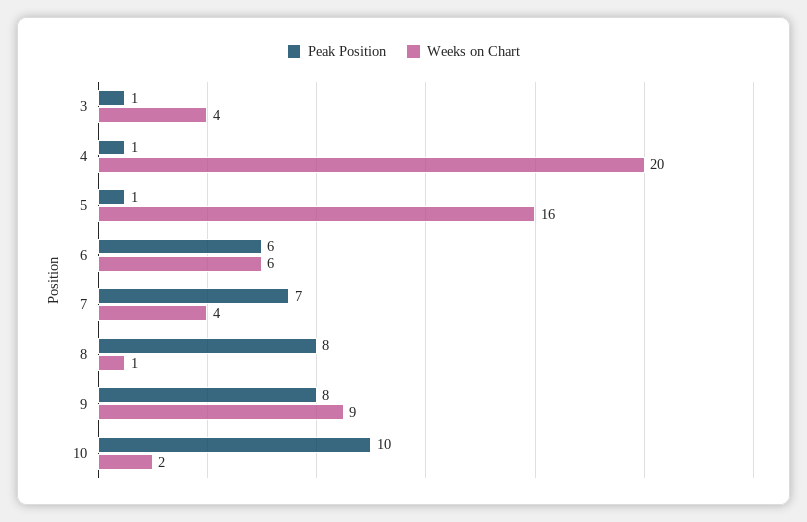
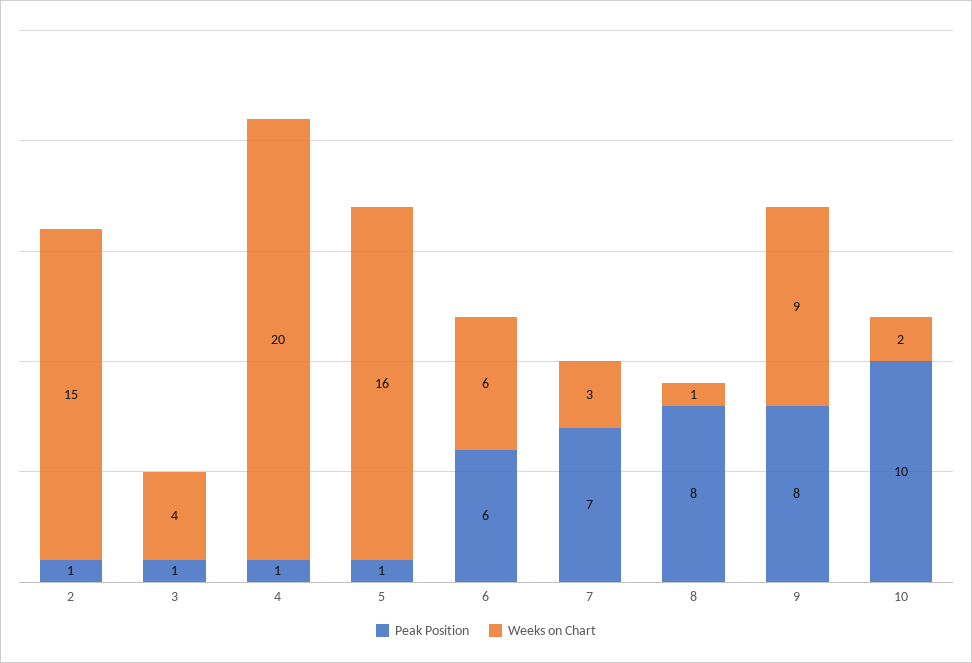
  {
    "Peak Position": {
      "3": 1,
      "4": 1,
      "5": 1,
      "6": 6,
      "7": 7,
      "8": 8,
      "9": 8,
-     "10": 10
+     "10": 10,
+     "2": 1
    },
    "Weeks on Chart": {
      "3": 4,
      "4": 20,
      "5": 16,
      "6": 6,
-     "7": 4,
+     "7": 3,
      "8": 1,
      "9": 9,
-     "10": 2
+     "10": 2,
+     "2": 15
    }
  }

